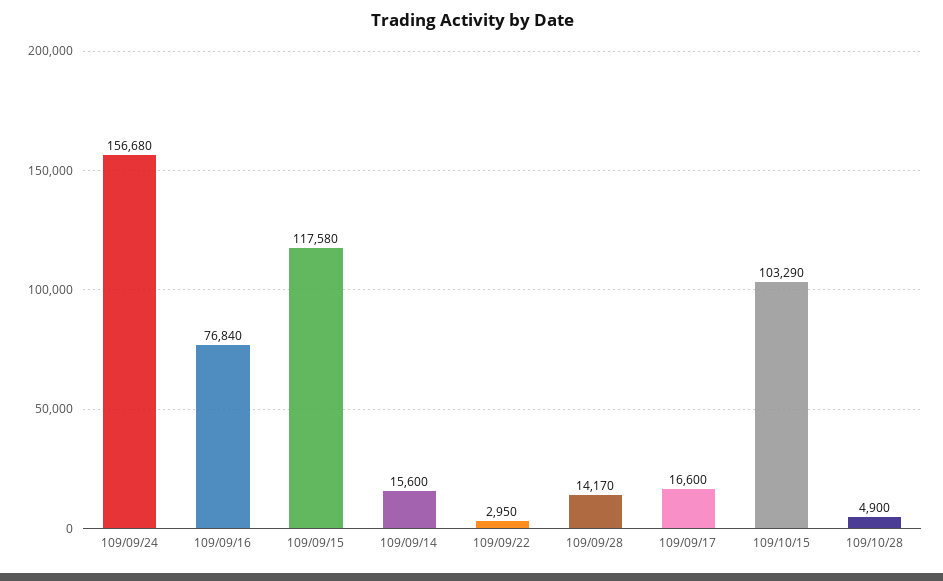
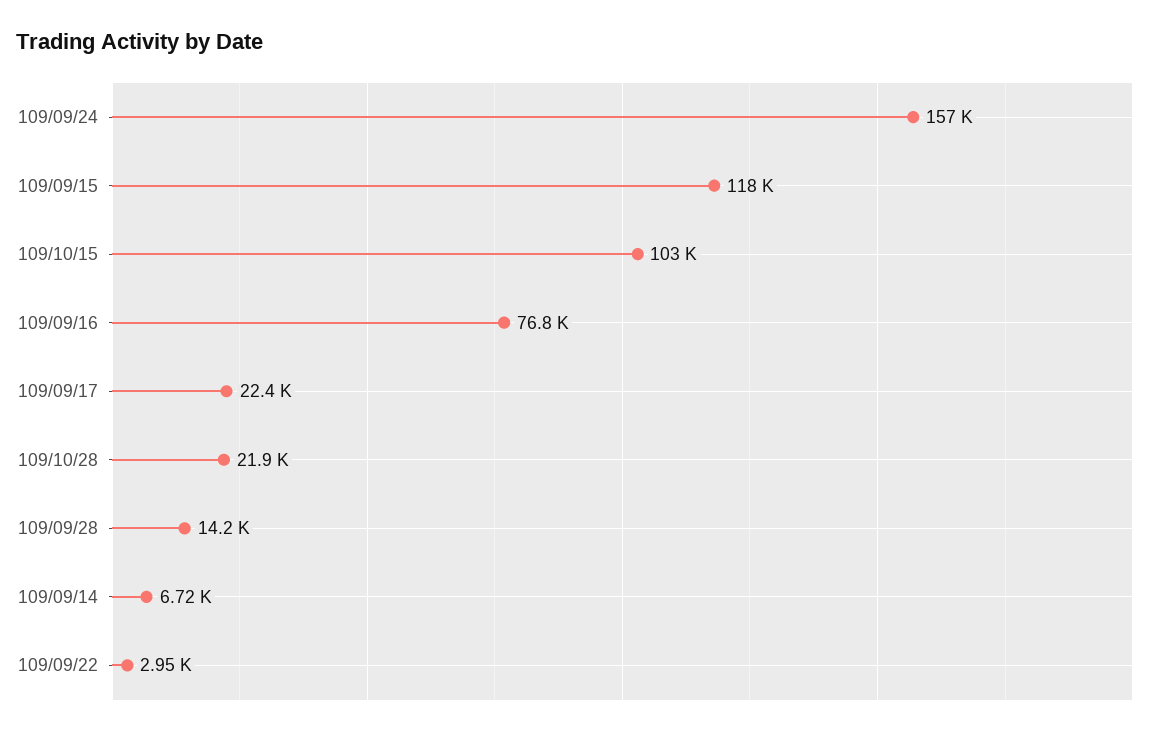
  {
    "109/09/24": 156680,
    "109/09/16": 76840,
    "109/09/15": 117580,
-   "109/09/14": 15600,
+   "109/09/14": 6720,
    "109/09/22": 2950,
    "109/09/28": 14170,
-   "109/09/17": 16600,
+   "109/09/17": 22400,
    "109/10/15": 103290,
-   "109/10/28": 4900
+   "109/10/28": 21900
  }

